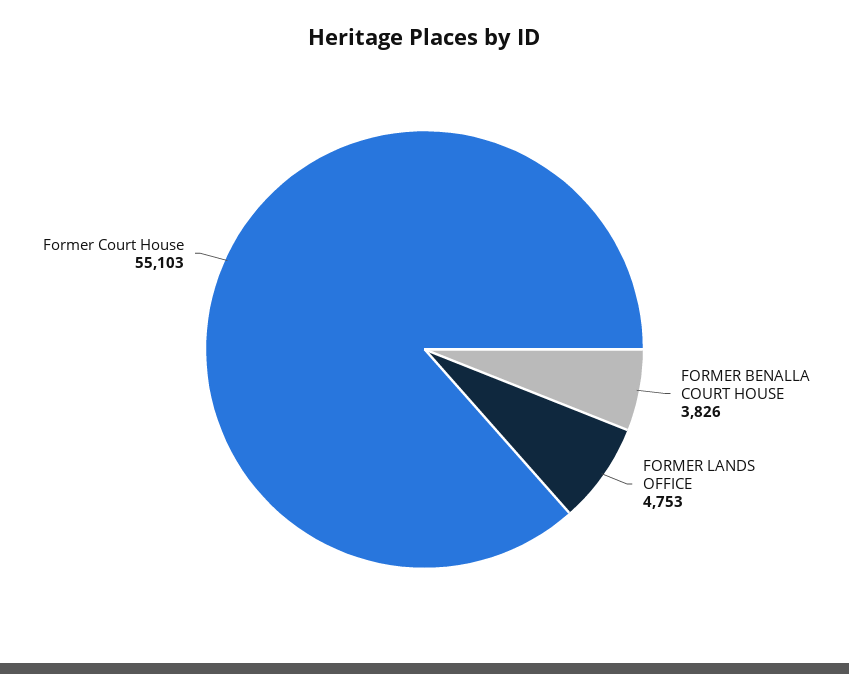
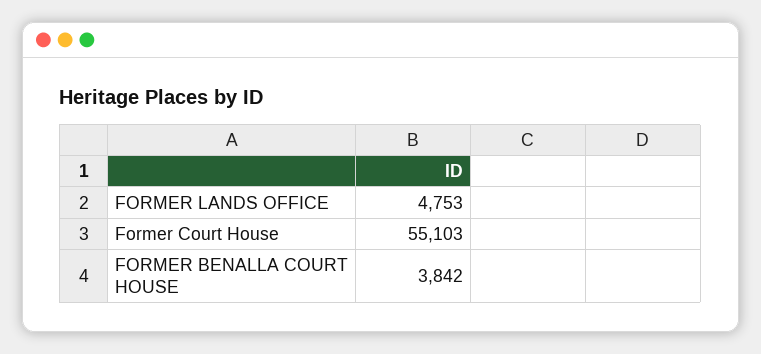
  {
-   "FORMER BENALLA COURT HOUSE": 3826,
+   "FORMER BENALLA COURT HOUSE": 3842,
    "FORMER LANDS OFFICE": 4753,
    "Former Court House": 55103
  }

